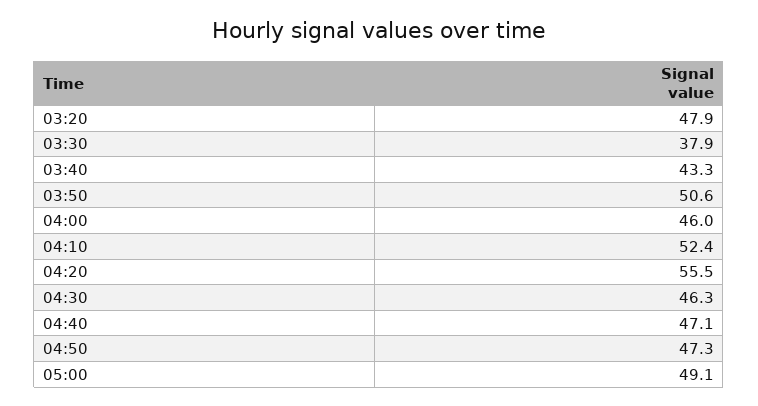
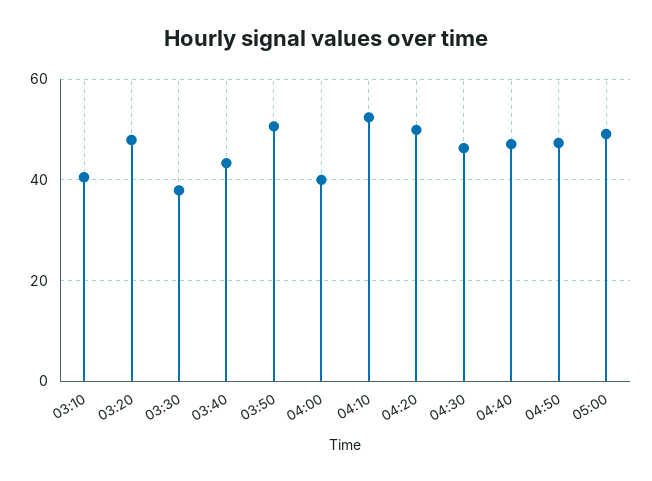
  {
    "03:20": 47.9,
    "03:30": 37.9,
    "03:40": 43.3,
    "03:50": 50.6,
-   "04:00": 46,
+   "04:00": 40,
    "04:10": 52.4,
-   "04:20": 55.5,
+   "04:20": 50,
    "04:30": 46.3,
    "04:40": 47.1,
    "04:50": 47.3,
-   "05:00": 49.1
+   "05:00": 49.1,
+   "03:10": 40
  }

